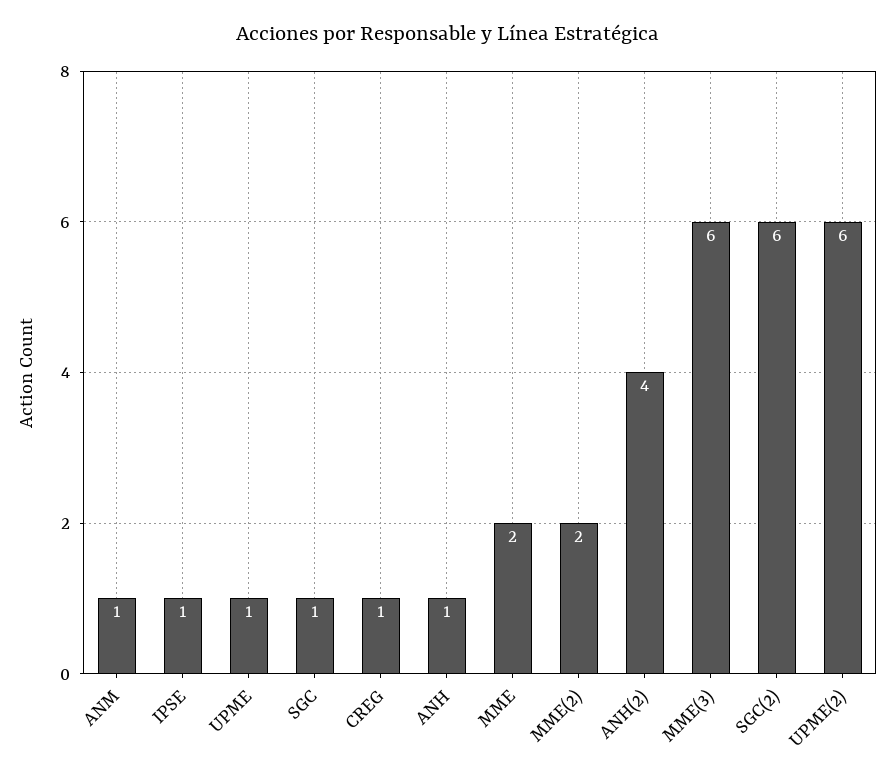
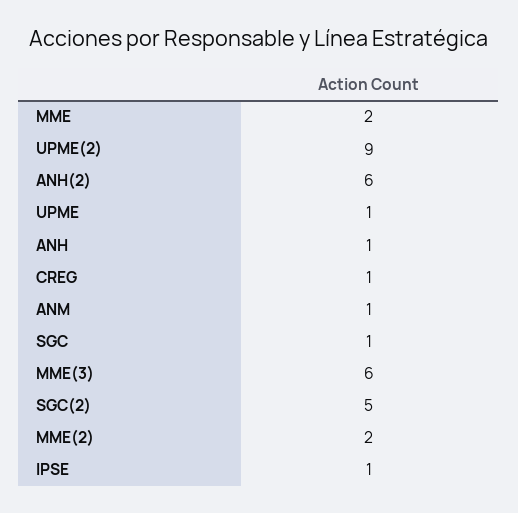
  {
    "ANM": 1,
    "IPSE": 1,
    "UPME": 1,
    "SGC": 1,
    "CREG": 1,
    "ANH": 1,
    "MME": 2,
    "MME(2)": 2,
-   "ANH(2)": 4,
+   "ANH(2)": 6,
    "MME(3)": 6,
-   "SGC(2)": 6,
+   "SGC(2)": 5,
-   "UPME(2)": 6
+   "UPME(2)": 9
  }

